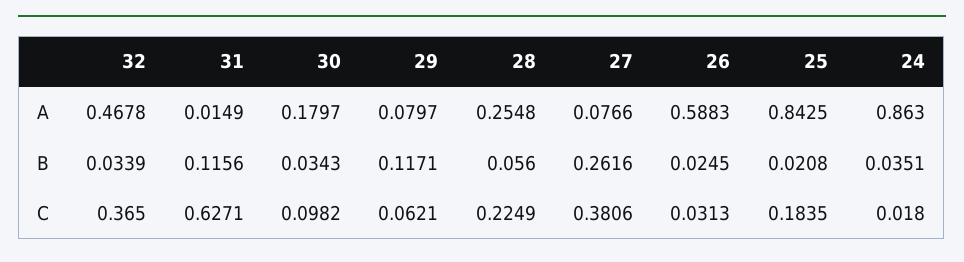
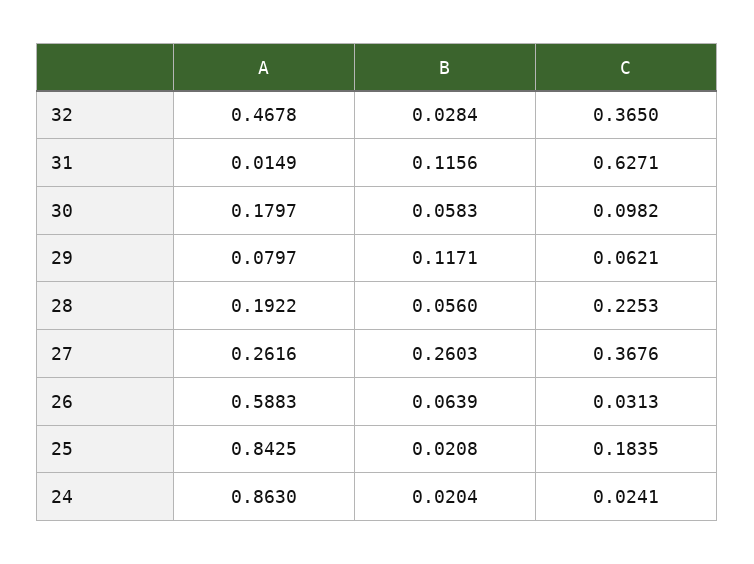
  {
    "32": {
      "A": 0.4678,
-     "B": 0.0339,
+     "B": 0.0284,
      "C": 0.365
    },
    "31": {
      "A": 0.0149,
      "B": 0.1156,
      "C": 0.6271
    },
    "30": {
      "A": 0.1797,
-     "B": 0.0343,
+     "B": 0.0583,
      "C": 0.0982
    },
    "29": {
      "A": 0.0797,
      "B": 0.1171,
      "C": 0.0621
    },
    "28": {
-     "A": 0.2548,
+     "A": 0.1922,
      "B": 0.056,
-     "C": 0.2249
+     "C": 0.2253
    },
    "27": {
-     "A": 0.0766,
+     "A": 0.2616,
-     "B": 0.2616,
+     "B": 0.2603,
-     "C": 0.3806
+     "C": 0.3676
    },
    "26": {
      "A": 0.5883,
-     "B": 0.0245,
+     "B": 0.0639,
      "C": 0.0313
    },
    "25": {
      "A": 0.8425,
      "B": 0.0208,
      "C": 0.1835
    },
    "24": {
      "A": 0.863,
-     "B": 0.0351,
+     "B": 0.0204,
-     "C": 0.018
+     "C": 0.0241
    }
  }

